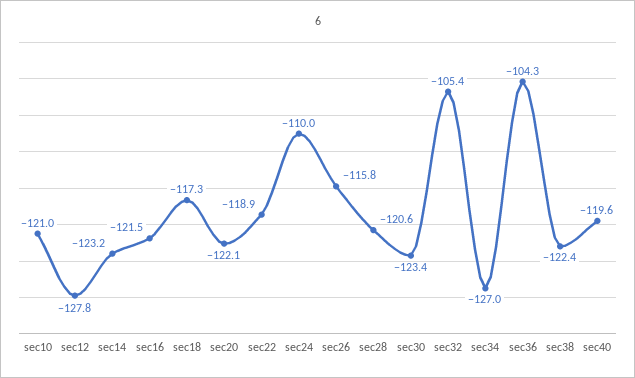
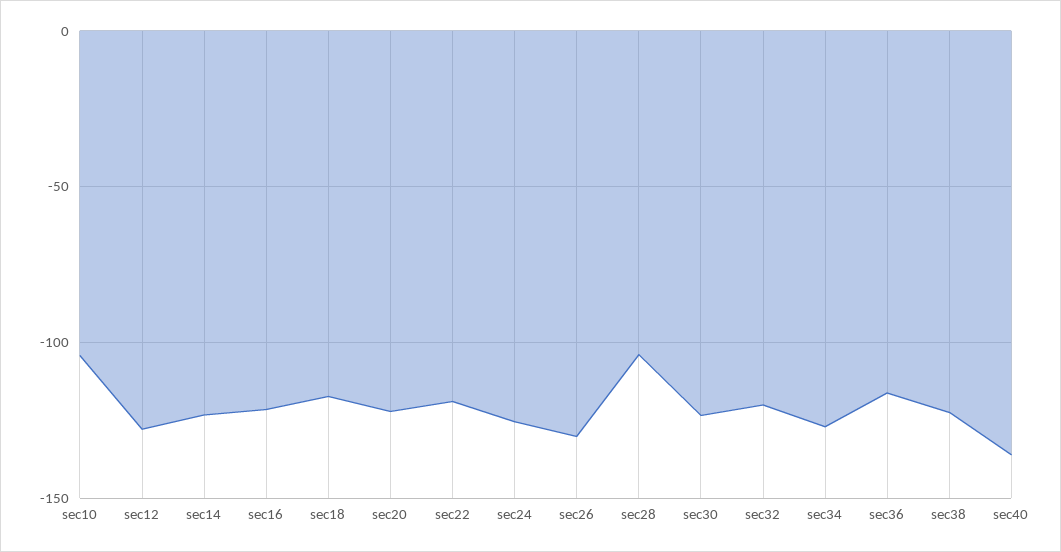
  {
-   "sec10": -121,
+   "sec10": -105,
    "sec12": -127.8,
    "sec14": -123.2,
    "sec16": -121.5,
    "sec18": -117.3,
    "sec20": -122.1,
    "sec22": -118.9,
-   "sec24": -110,
+   "sec24": -125,
-   "sec26": -115.8,
+   "sec26": -130,
-   "sec28": -120.6,
+   "sec28": -105,
    "sec30": -123.4,
-   "sec32": -105.4,
+   "sec32": -120,
    "sec34": -127,
-   "sec36": -104.3,
+   "sec36": -115,
    "sec38": -122.4,
-   "sec40": -119.6
+   "sec40": -135
  }

